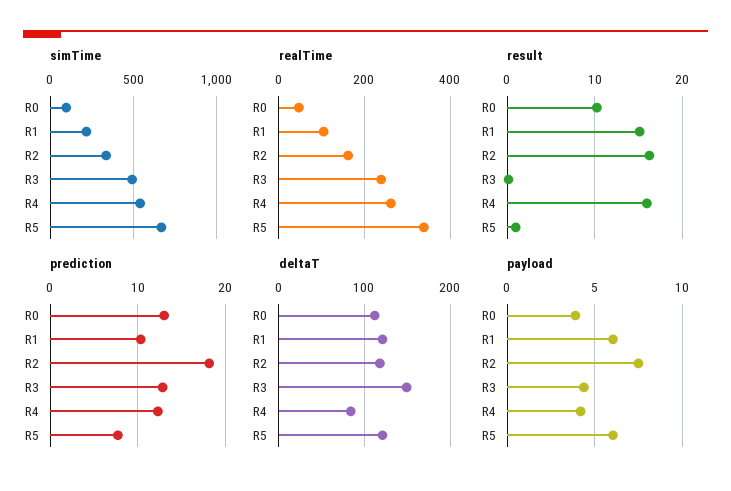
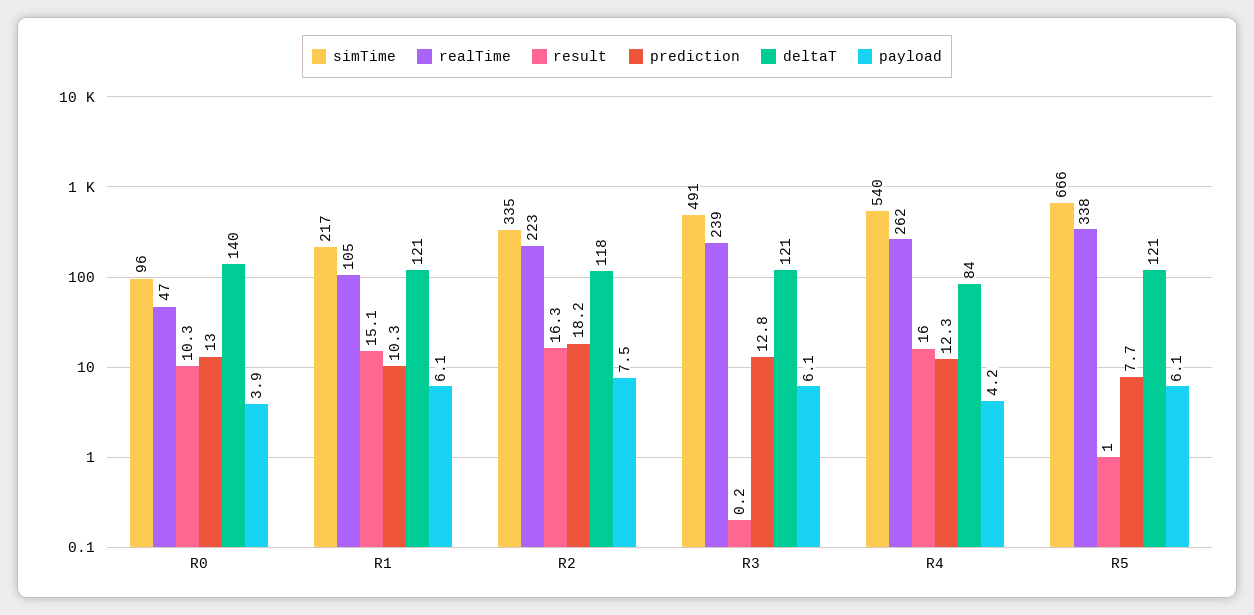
  {
    "simTime": {
      "R0": 96,
      "R1": 217,
      "R2": 335,
      "R3": 491,
      "R4": 540,
      "R5": 666
    },
    "realTime": {
      "R0": 47,
      "R1": 105,
-     "R2": 160,
+     "R2": 223,
      "R3": 239,
      "R4": 262,
      "R5": 338
    },
    "result": {
      "R0": 10.3,
      "R1": 15.1,
      "R2": 16.3,
      "R3": 0.2,
      "R4": 16,
      "R5": 1
    },
    "prediction": {
      "R0": 13,
      "R1": 10.3,
      "R2": 18.2,
      "R3": 12.8,
      "R4": 12.3,
      "R5": 7.7
    },
    "deltaT": {
-     "R0": 110,
+     "R0": 140,
      "R1": 121,
      "R2": 118,
-     "R3": 150,
+     "R3": 121,
      "R4": 84,
      "R5": 121
    },
    "payload": {
      "R0": 3.9,
      "R1": 6.1,
      "R2": 7.5,
-     "R3": 4.5,
+     "R3": 6.1,
      "R4": 4.2,
      "R5": 6.1
    }
  }

